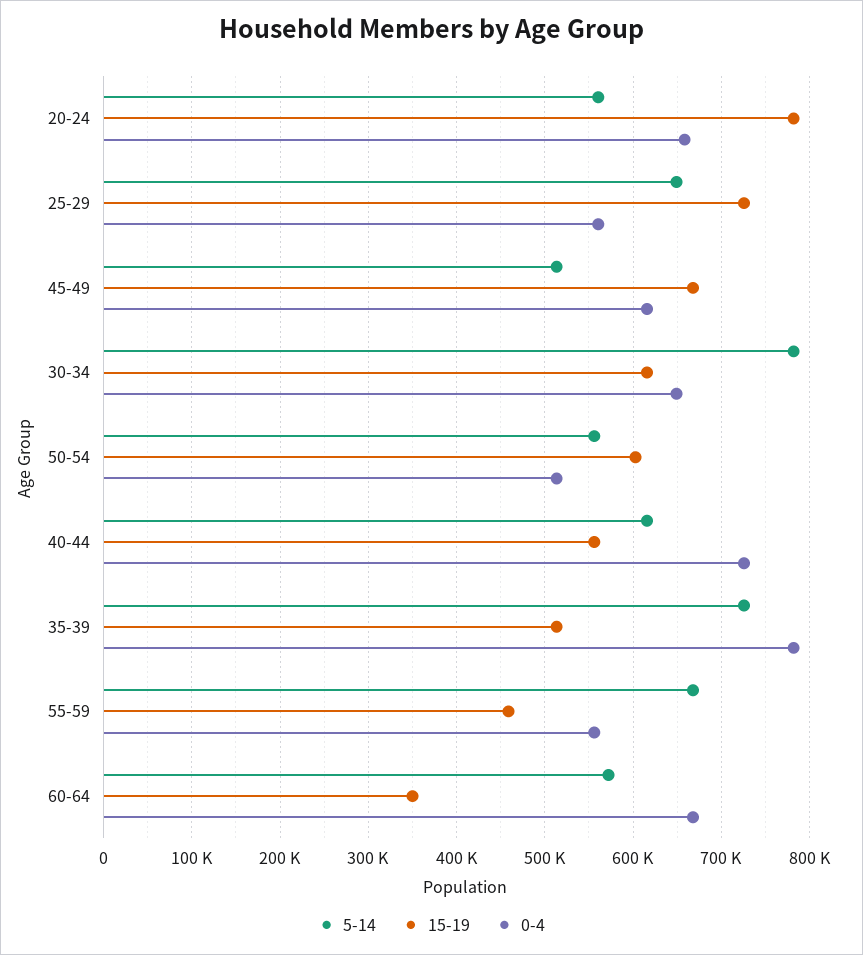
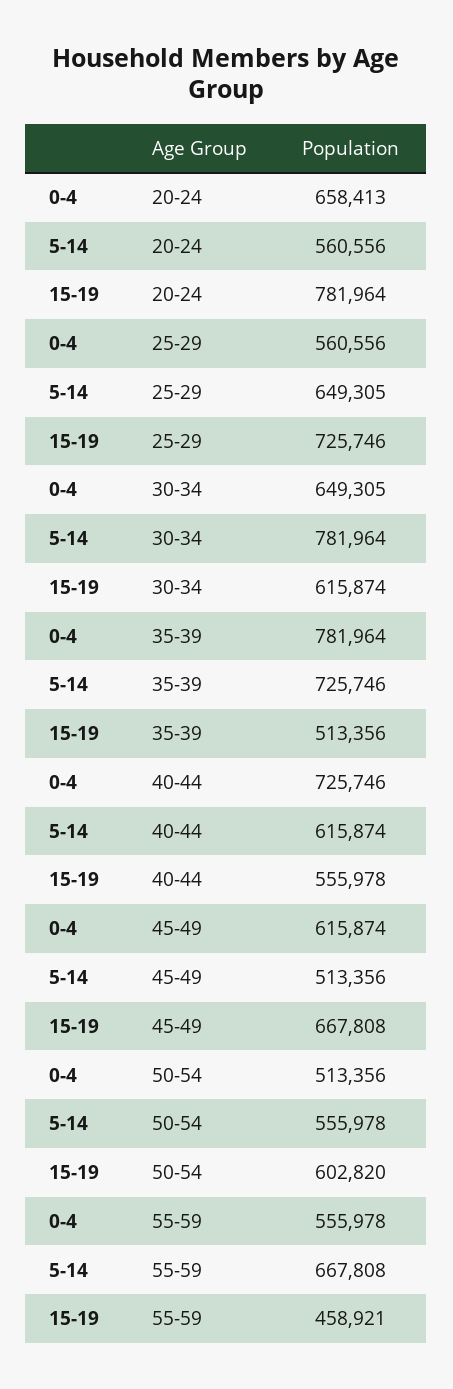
  {
    "5-14": {
      "20-24": 560556,
      "25-29": 649305,
      "45-49": 513356,
      "30-34": 781964,
      "50-54": 555978,
      "40-44": 615874,
      "35-39": 725746,
-     "55-59": 667808,
+     "55-59": 667808
-     "60-64": 570000
    },
    "15-19": {
      "20-24": 781964,
      "25-29": 725746,
      "45-49": 667808,
      "30-34": 615874,
      "50-54": 602820,
      "40-44": 555978,
      "35-39": 513356,
-     "55-59": 458921,
+     "55-59": 458921
-     "60-64": 350000
    },
    "0-4": {
      "20-24": 658413,
      "25-29": 560556,
      "45-49": 615874,
      "30-34": 649305,
      "50-54": 513356,
      "40-44": 725746,
      "35-39": 781964,
-     "55-59": 555978,
+     "55-59": 555978
-     "60-64": 670000
    }
  }

